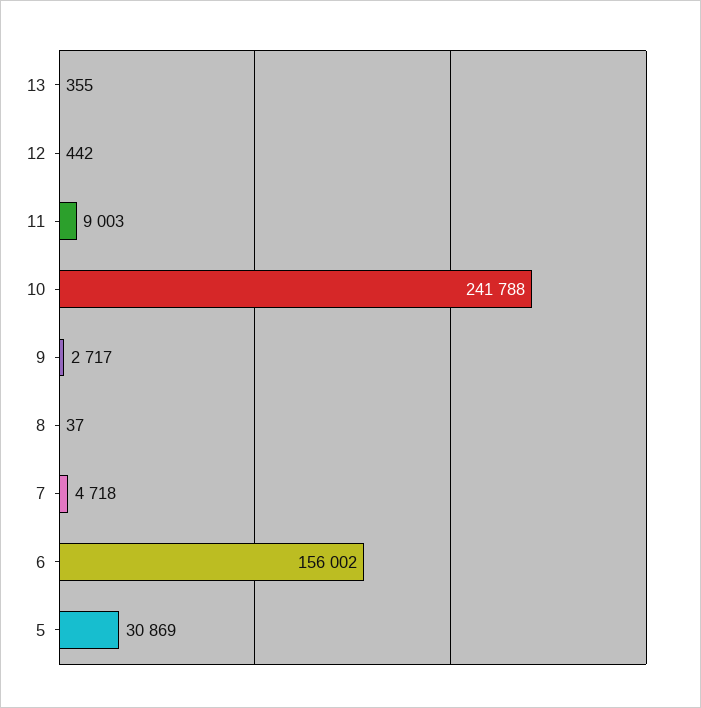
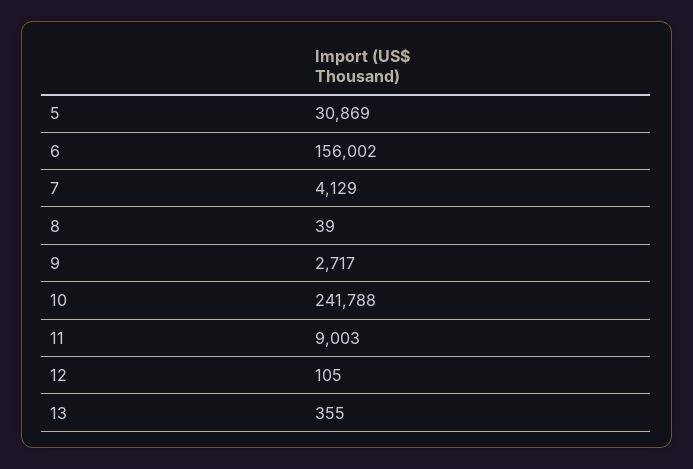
  {
    "13": 355,
-   "12": 442,
+   "12": 105,
    "11": 9003,
    "10": 241788,
    "9": 2717,
-   "8": 37,
+   "8": 39,
-   "7": 4718,
+   "7": 4129,
    "6": 156002,
    "5": 30869
  }

